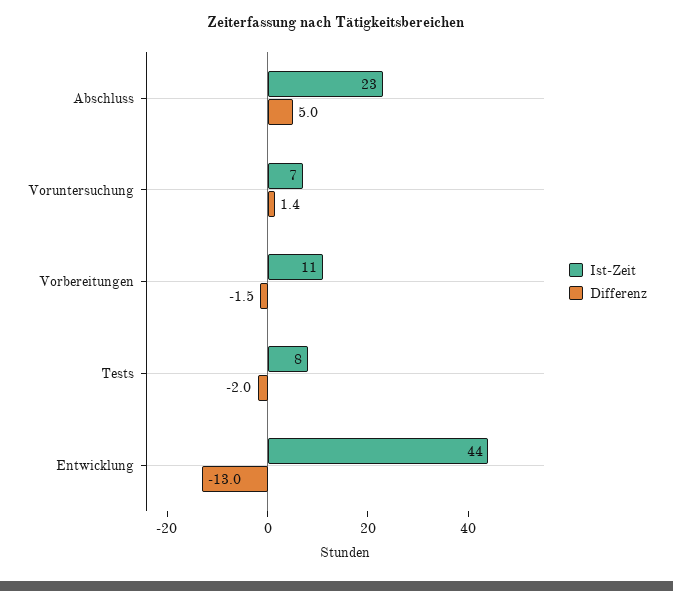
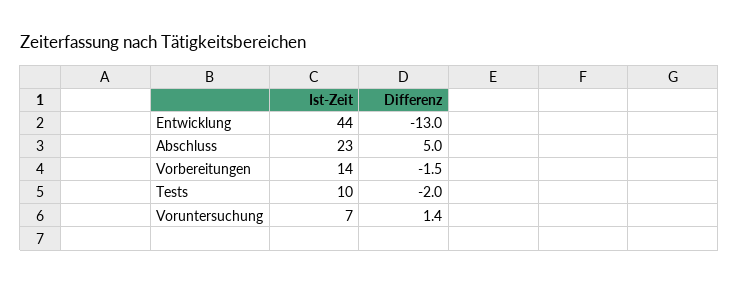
  {
    "Ist-Zeit": {
      "Abschluss": 23,
      "Voruntersuchung": 7,
-     "Vorbereitungen": 11,
+     "Vorbereitungen": 14,
-     "Tests": 8,
+     "Tests": 10,
      "Entwicklung": 44
    },
    "Differenz": {
      "Abschluss": 5,
      "Voruntersuchung": 1.4,
      "Vorbereitungen": -1.5,
      "Tests": -2,
      "Entwicklung": -13
    }
  }

